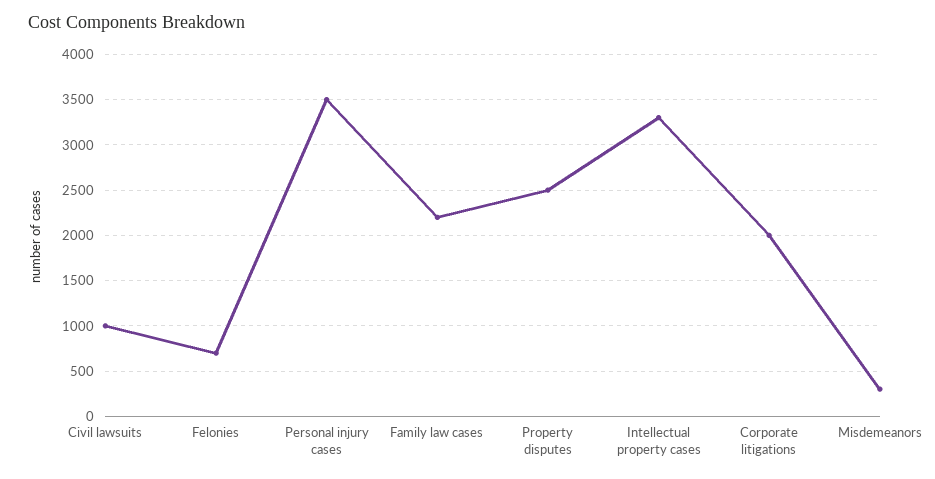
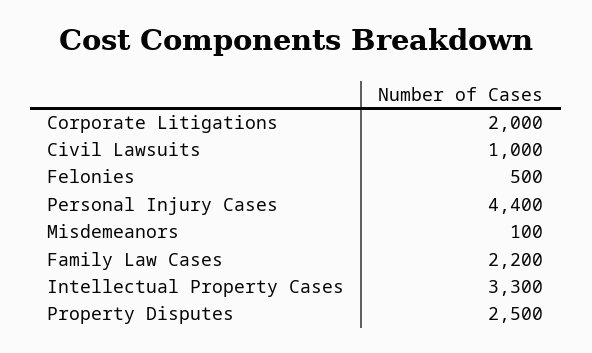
  {
    "Civil lawsuits": 1000,
-   "Felonies": 700,
+   "Felonies": 500,
-   "Personal injury cases": 3500,
+   "Personal injury cases": 4400,
    "Family law cases": 2200,
    "Property disputes": 2500,
    "Intellectual property cases": 3300,
    "Corporate litigations": 2000,
-   "Misdemeanors": 300
+   "Misdemeanors": 100
  }

